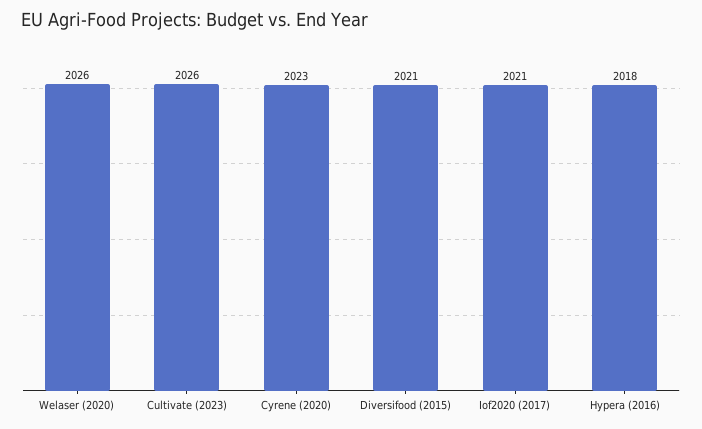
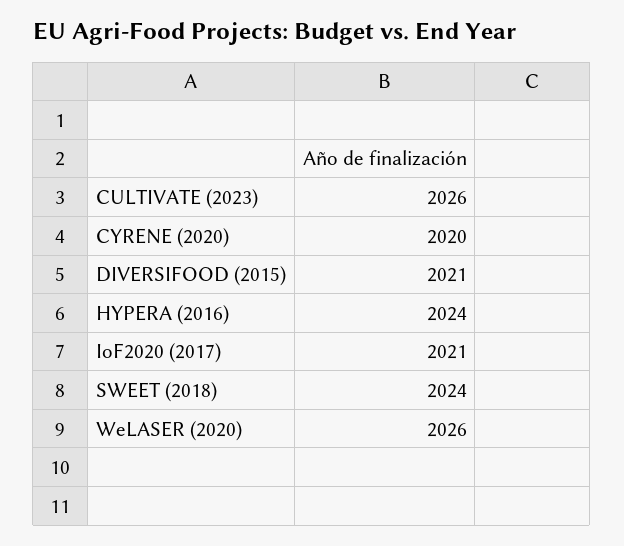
  {
    "Welaser (2020)": 2026,
    "Cultivate (2023)": 2026,
-   "Cyrene (2020)": 2023,
+   "Cyrene (2020)": 2020,
    "Diversifood (2015)": 2021,
    "Iof2020 (2017)": 2021,
-   "Hypera (2016)": 2018
+   "Hypera (2016)": 2024,
+   "SWEET (2018)": 2024
  }

